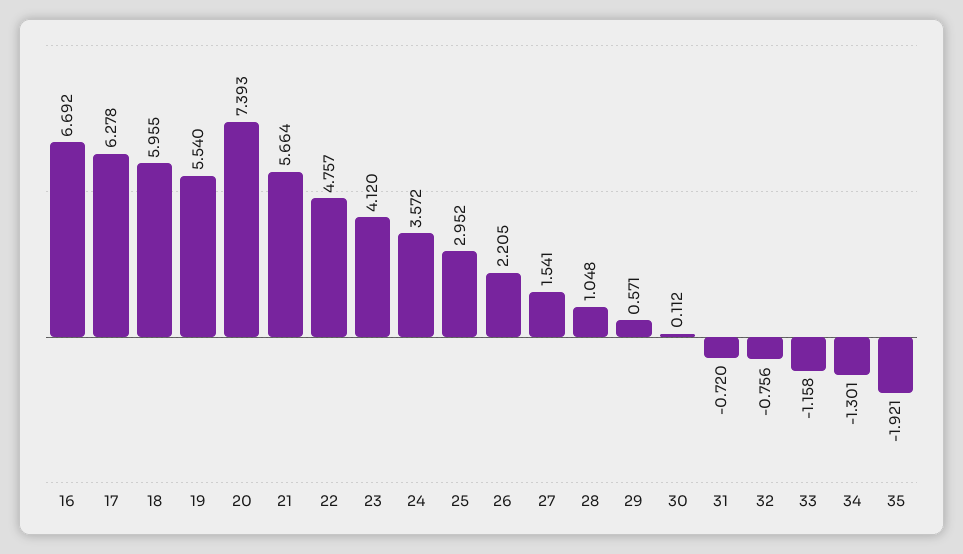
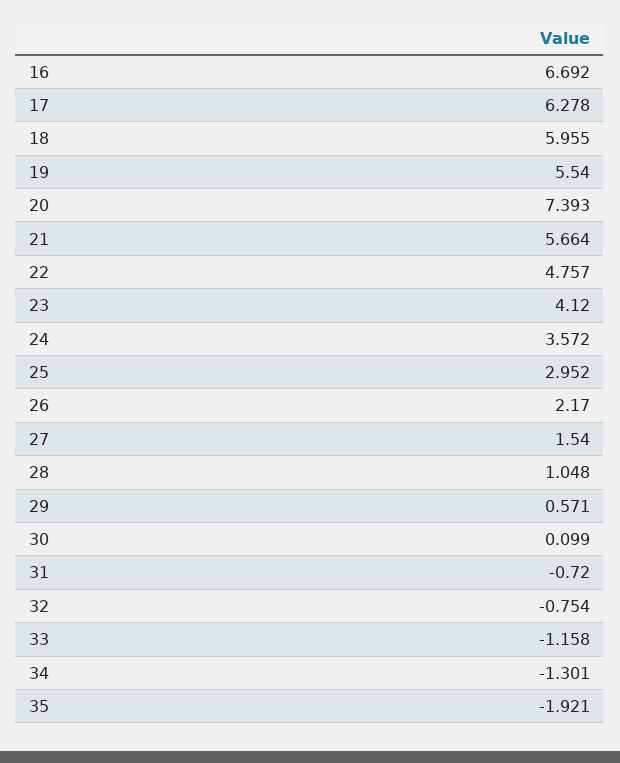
  {
    "16": 6.692,
    "17": 6.278,
    "18": 5.955,
    "19": 5.54,
    "20": 7.393,
    "21": 5.664,
    "22": 4.757,
    "23": 4.12,
    "24": 3.572,
    "25": 2.952,
-   "26": 2.205,
+   "26": 2.17,
-   "27": 1.541,
+   "27": 1.54,
    "28": 1.048,
    "29": 0.571,
-   "30": 0.112,
+   "30": 0.099,
    "31": -0.72,
-   "32": -0.756,
+   "32": -0.754,
    "33": -1.158,
    "34": -1.301,
    "35": -1.921
  }

